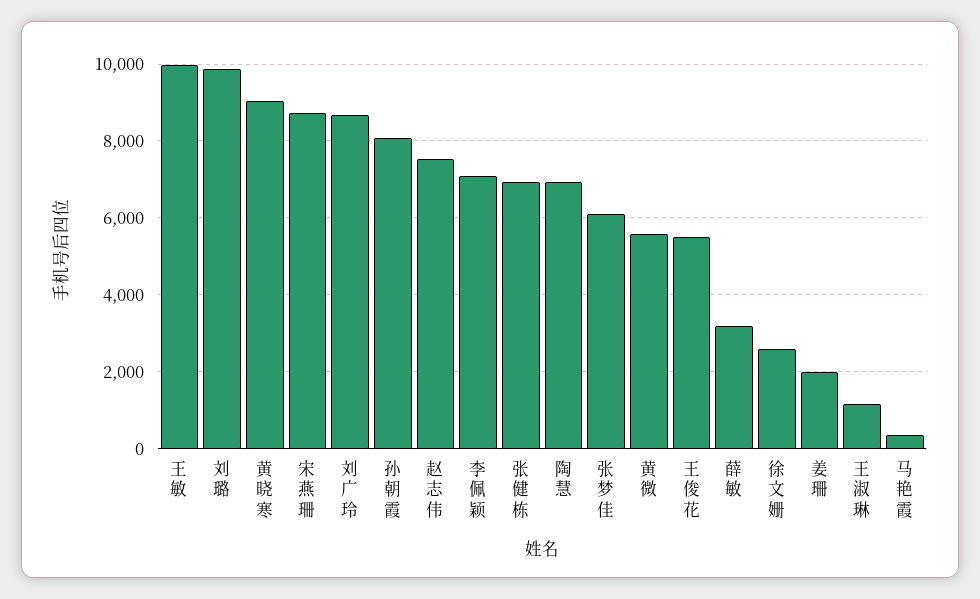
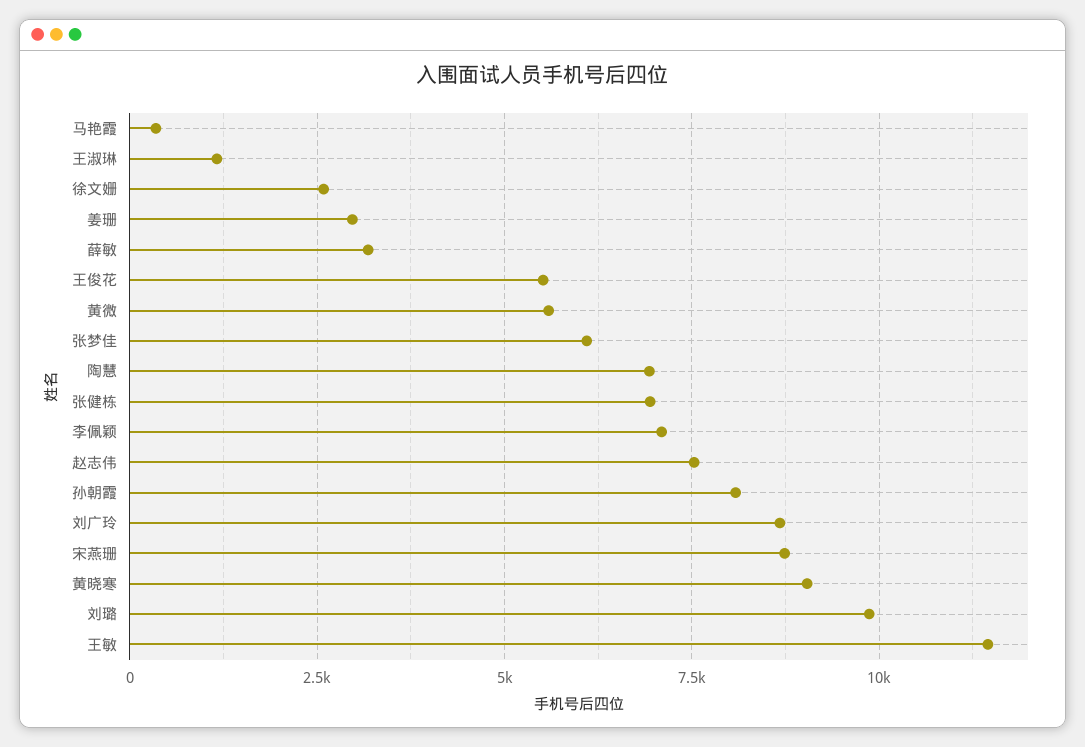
  {
-   "王敏": 10000,
+   "王敏": 11500,
    "刘璐": 9800,
    "黄晓寒": 9000,
    "宋燕珊": 8800,
    "刘广玲": 8600,
    "孙朝霞": 8000,
    "赵志伟": 7600,
    "李佩颖": 7000,
    "张健栋": 7000,
    "陶慧": 7000,
    "张梦佳": 6000,
    "黄微": 5600,
    "王俊花": 5600,
    "薛敏": 3200,
    "徐文姗": 2600,
-   "姜珊": 2000,
+   "姜珊": 3000,
    "王淑琳": 1200,
    "马艳霞": 400
  }

